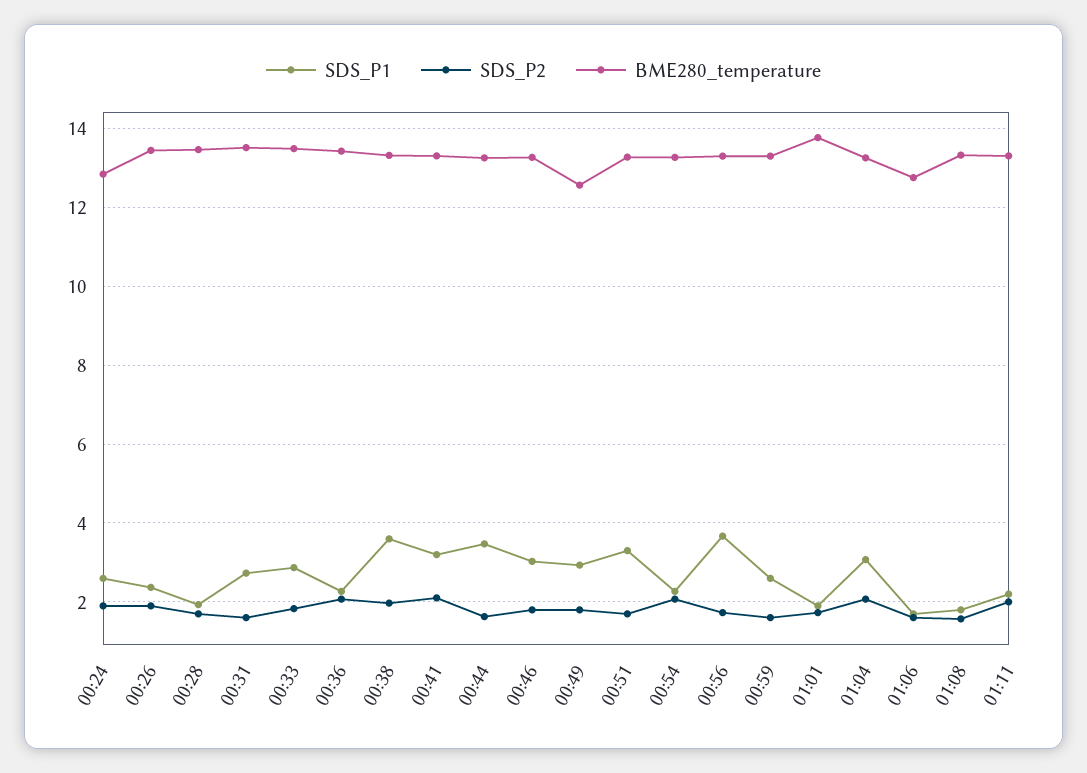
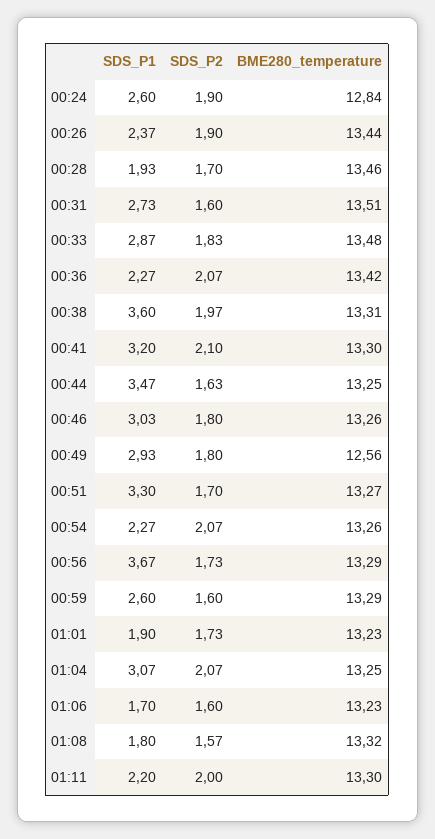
  {
    "SDS_P1": {
      "00:24": 2.6,
      "00:26": 2.37,
      "00:28": 1.93,
      "00:31": 2.73,
      "00:33": 2.87,
      "00:36": 2.27,
      "00:38": 3.6,
      "00:41": 3.2,
      "00:44": 3.47,
      "00:46": 3.03,
      "00:49": 2.93,
      "00:51": 3.3,
      "00:54": 2.27,
      "00:56": 3.67,
      "00:59": 2.6,
      "01:01": 1.9,
      "01:04": 3.07,
      "01:06": 1.7,
      "01:08": 1.8,
      "01:11": 2.2
    },
    "SDS_P2": {
      "00:24": 1.9,
      "00:26": 1.9,
      "00:28": 1.7,
      "00:31": 1.6,
      "00:33": 1.83,
      "00:36": 2.07,
      "00:38": 1.97,
      "00:41": 2.1,
      "00:44": 1.63,
      "00:46": 1.8,
      "00:49": 1.8,
      "00:51": 1.7,
      "00:54": 2.07,
      "00:56": 1.73,
      "00:59": 1.6,
      "01:01": 1.73,
      "01:04": 2.07,
      "01:06": 1.6,
      "01:08": 1.57,
      "01:11": 2
    },
    "BME280_temperature": {
      "00:24": 12.84,
      "00:26": 13.44,
      "00:28": 13.46,
      "00:31": 13.51,
      "00:33": 13.48,
      "00:36": 13.42,
      "00:38": 13.31,
      "00:41": 13.3,
      "00:44": 13.25,
      "00:46": 13.26,
      "00:49": 12.56,
      "00:51": 13.27,
      "00:54": 13.26,
      "00:56": 13.29,
      "00:59": 13.29,
-     "01:01": 13.8,
+     "01:01": 13.23,
      "01:04": 13.25,
-     "01:06": 12.8,
+     "01:06": 13.23,
      "01:08": 13.32,
      "01:11": 13.3
    }
  }

